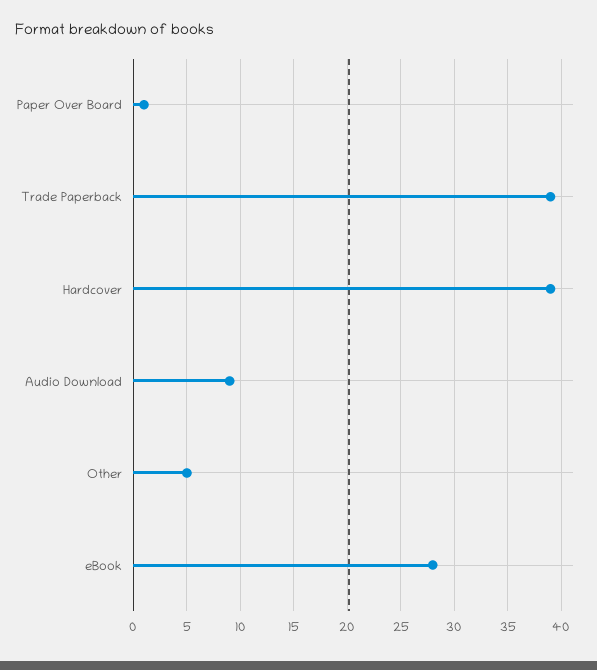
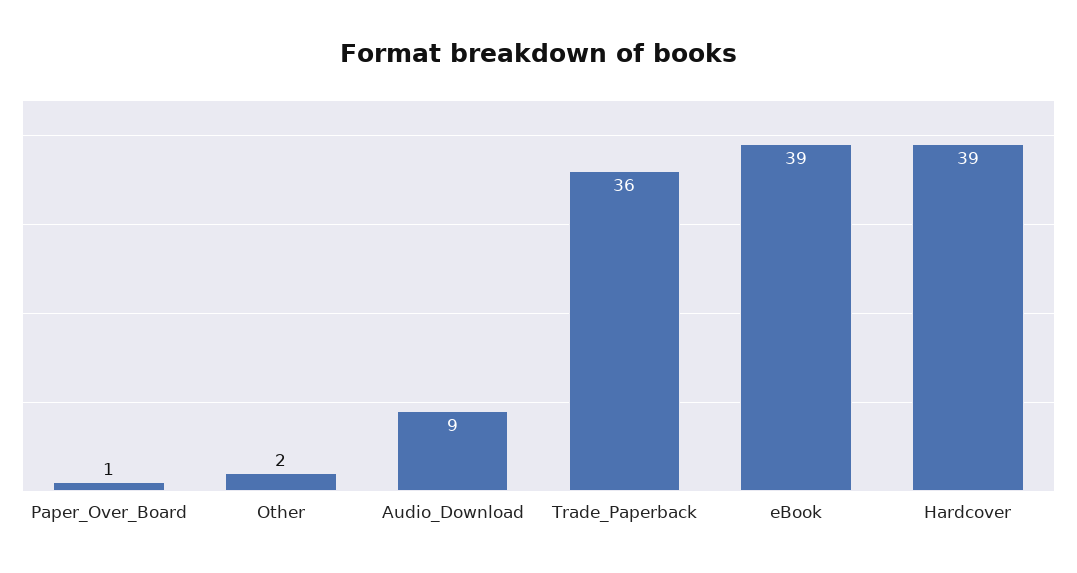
  {
    "Paper Over Board": 1,
-   "Trade Paperback": 39,
+   "Trade Paperback": 36,
    "Hardcover": 39,
    "Audio Download": 9,
-   "Other": 5,
+   "Other": 2,
-   "eBook": 28
+   "eBook": 39
  }

